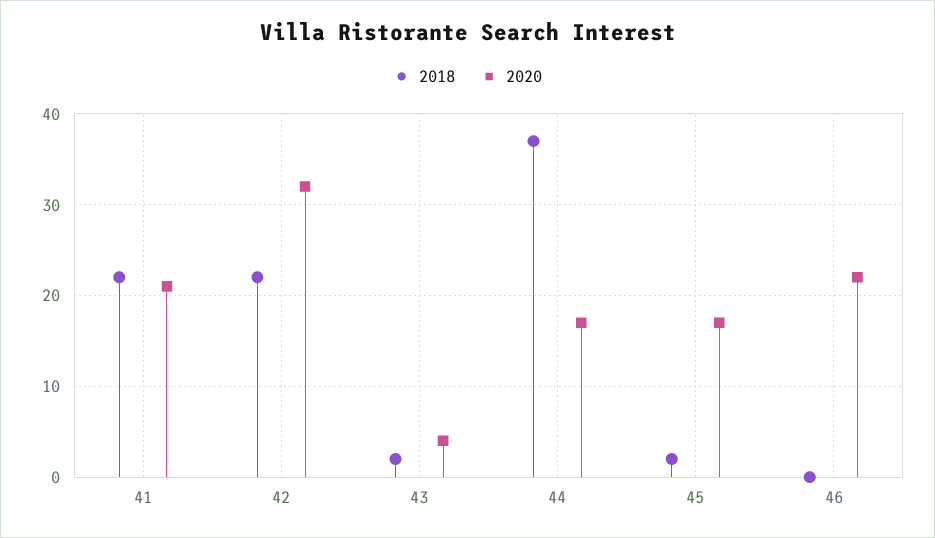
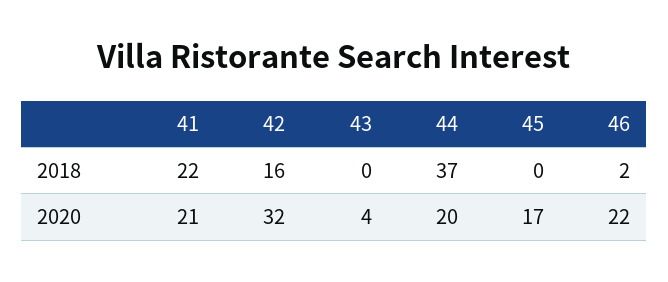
  {
    "2018": {
      "41": 22,
-     "42": 22,
+     "42": 16,
-     "43": 2,
+     "43": 0,
      "44": 37,
-     "45": 2,
+     "45": 0,
-     "46": 0
+     "46": 2
    },
    "2020": {
      "41": 21,
      "42": 32,
      "43": 4,
-     "44": 17,
+     "44": 20,
      "45": 17,
      "46": 22
    }
  }

